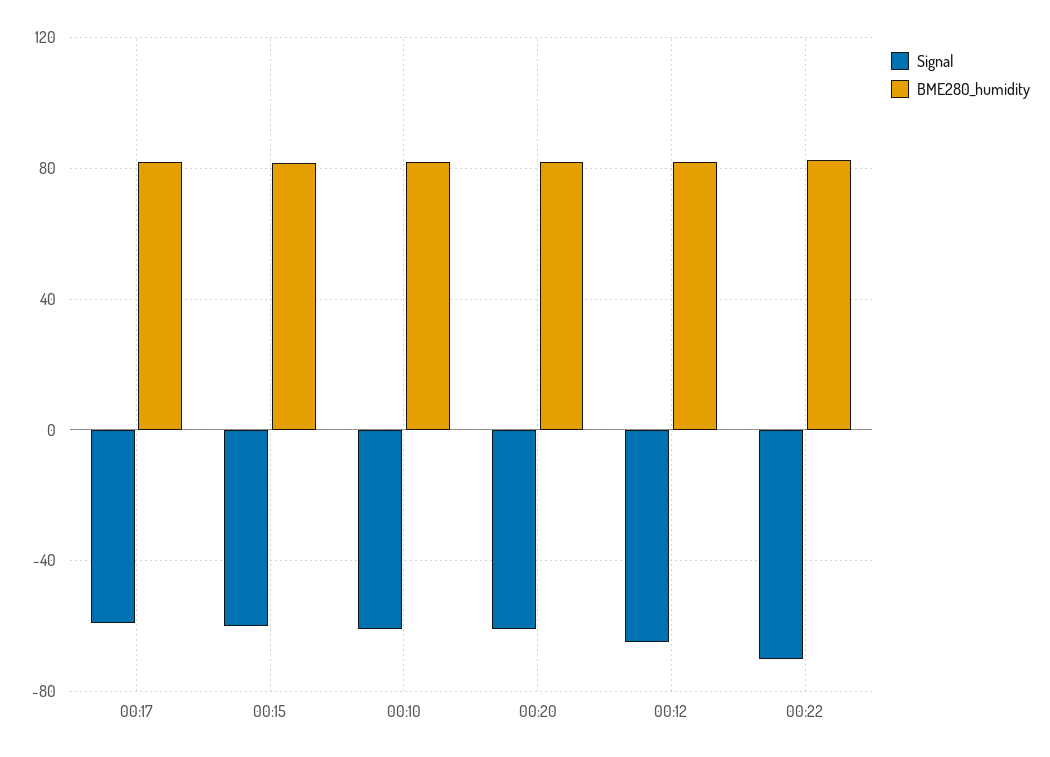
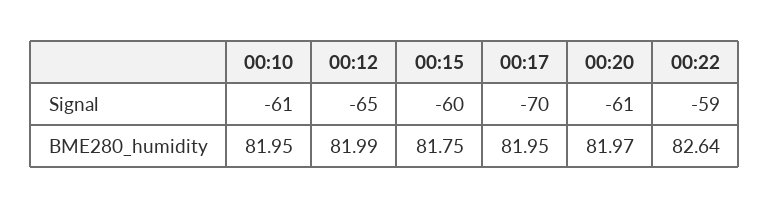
  {
    "Signal": {
-     "00:17": -60,
+     "00:17": -70,
      "00:15": -60,
      "00:10": -61,
      "00:20": -61,
      "00:12": -65,
-     "00:22": -70
+     "00:22": -59
    },
    "BME280_humidity": {
      "00:17": 81.95,
      "00:15": 81.75,
      "00:10": 81.95,
      "00:20": 81.97,
      "00:12": 81.99,
      "00:22": 82.64
    }
  }

